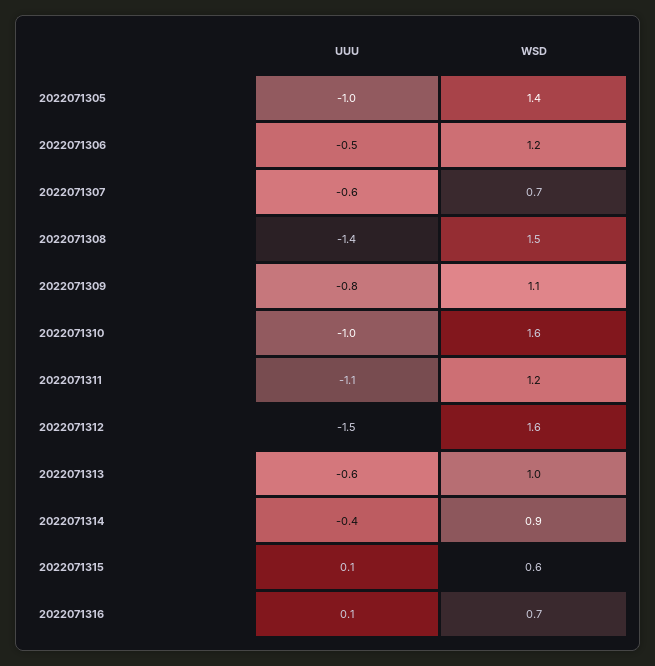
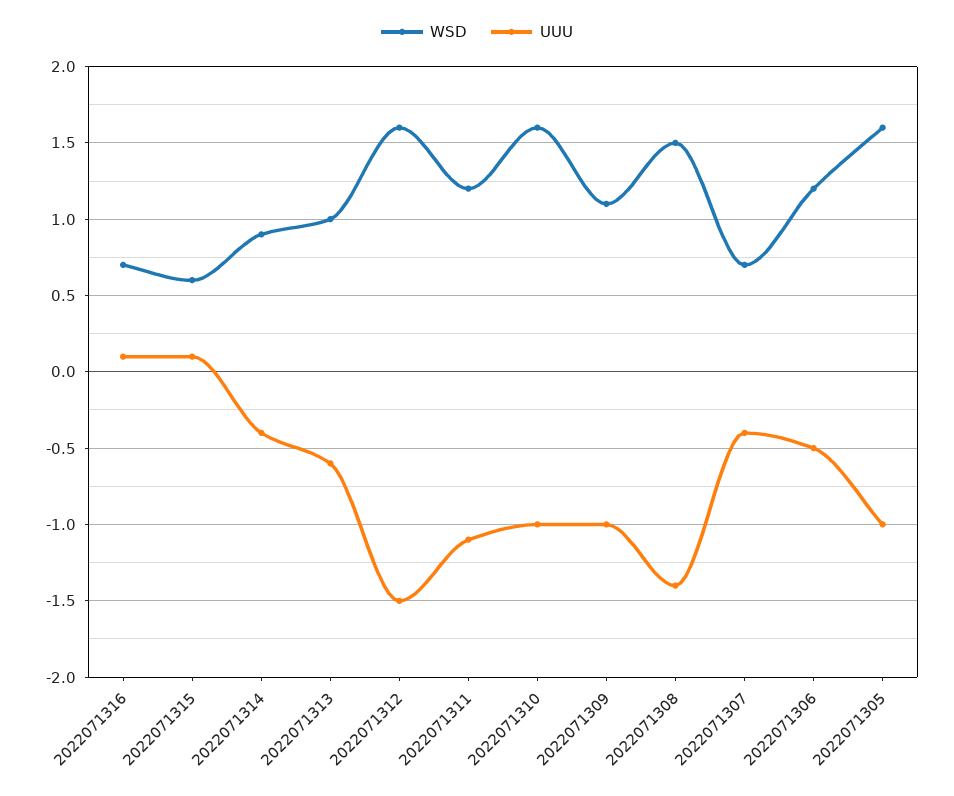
  {
    "UUU": {
      "2022071305": -1,
      "2022071306": -0.5,
-     "2022071307": -0.6,
+     "2022071307": -0.4,
      "2022071308": -1.4,
-     "2022071309": -0.8,
+     "2022071309": -1,
      "2022071310": -1,
      "2022071311": -1.1,
      "2022071312": -1.5,
      "2022071313": -0.6,
      "2022071314": -0.4,
      "2022071315": 0.1,
      "2022071316": 0.1
    },
    "WSD": {
-     "2022071305": 1.4,
+     "2022071305": 1.6,
      "2022071306": 1.2,
      "2022071307": 0.7,
      "2022071308": 1.5,
      "2022071309": 1.1,
      "2022071310": 1.6,
      "2022071311": 1.2,
      "2022071312": 1.6,
      "2022071313": 1,
      "2022071314": 0.9,
      "2022071315": 0.6,
      "2022071316": 0.7
    }
  }

